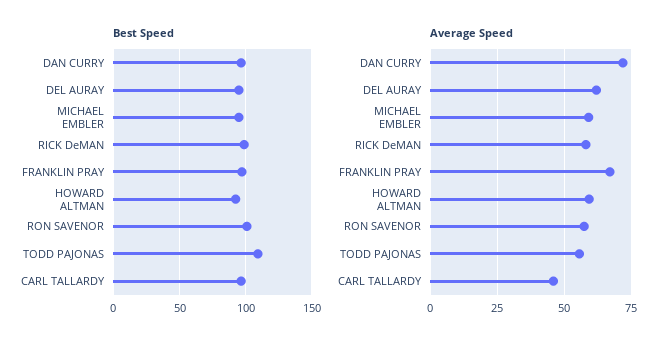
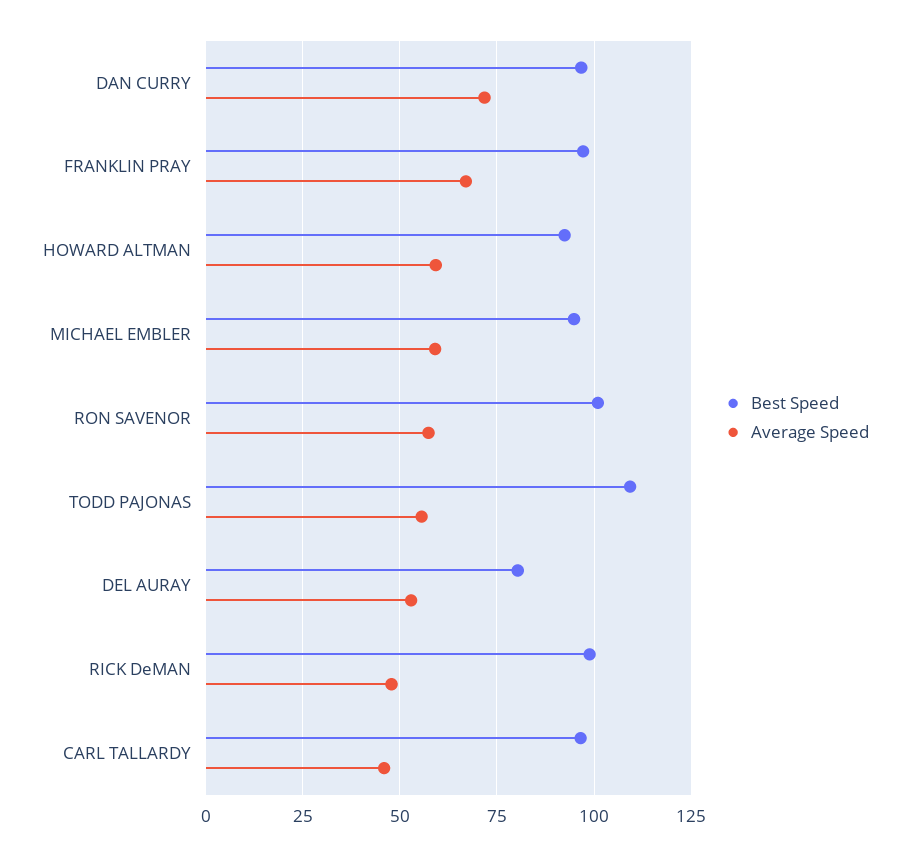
  {
    "Best Speed": {
      "DAN CURRY": 97.5,
-     "DEL AURAY": 95,
+     "DEL AURAY": 80,
      "MICHAEL EMBLER": 95,
      "RICK DeMAN": 100,
      "FRANKLIN PRAY": 97.5,
      "HOWARD ALTMAN": 92.5,
      "RON SAVENOR": 100,
      "TODD PAJONAS": 110,
      "CARL TALLARDY": 97.5
    },
    "Average Speed": {
      "DAN CURRY": 72.5,
-     "DEL AURAY": 62.5,
+     "DEL AURAY": 52.5,
      "MICHAEL EMBLER": 60,
-     "RICK DeMAN": 57.5,
+     "RICK DeMAN": 47.5,
      "FRANKLIN PRAY": 67.5,
      "HOWARD ALTMAN": 60,
      "RON SAVENOR": 57.5,
      "TODD PAJONAS": 55,
      "CARL TALLARDY": 45
    }
  }

